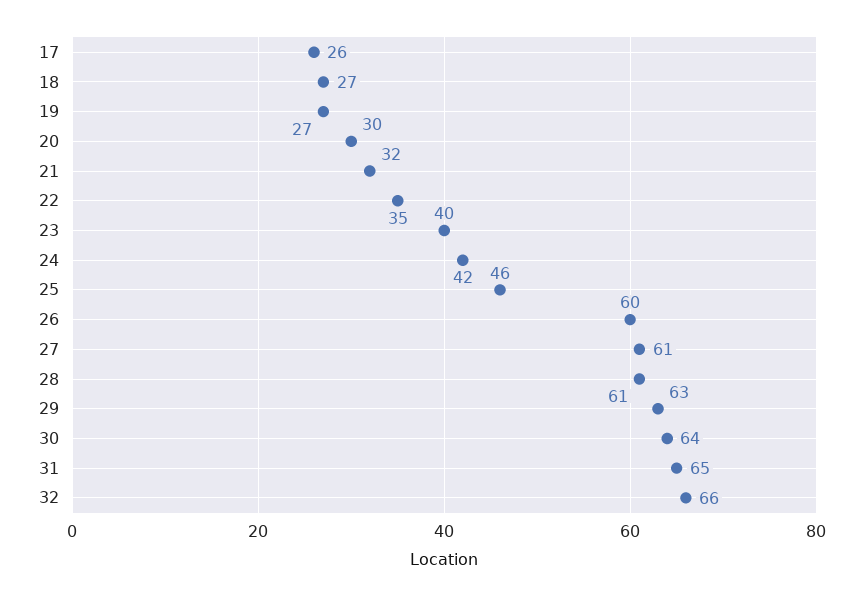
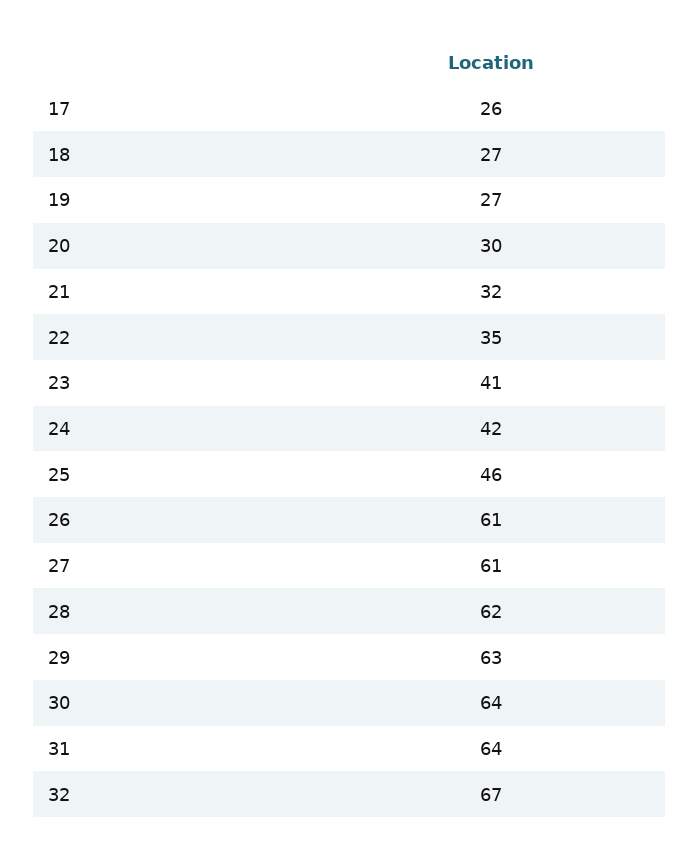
  {
    "17": 26,
    "18": 27,
    "19": 27,
    "20": 30,
    "21": 32,
    "22": 35,
-   "23": 40,
+   "23": 41,
    "24": 42,
    "25": 46,
-   "26": 60,
+   "26": 61,
    "27": 61,
-   "28": 61,
+   "28": 62,
    "29": 63,
    "30": 64,
-   "31": 65,
+   "31": 64,
-   "32": 66
+   "32": 67
  }

